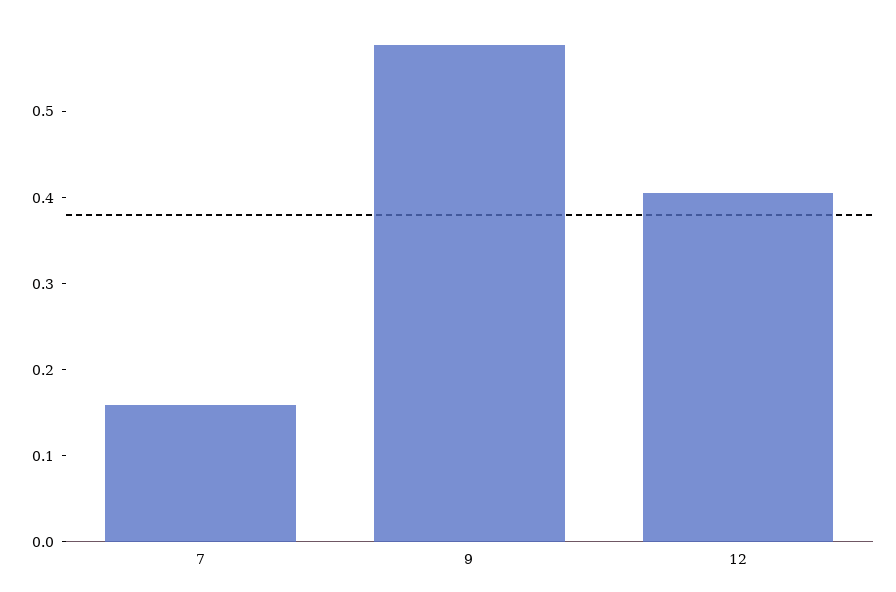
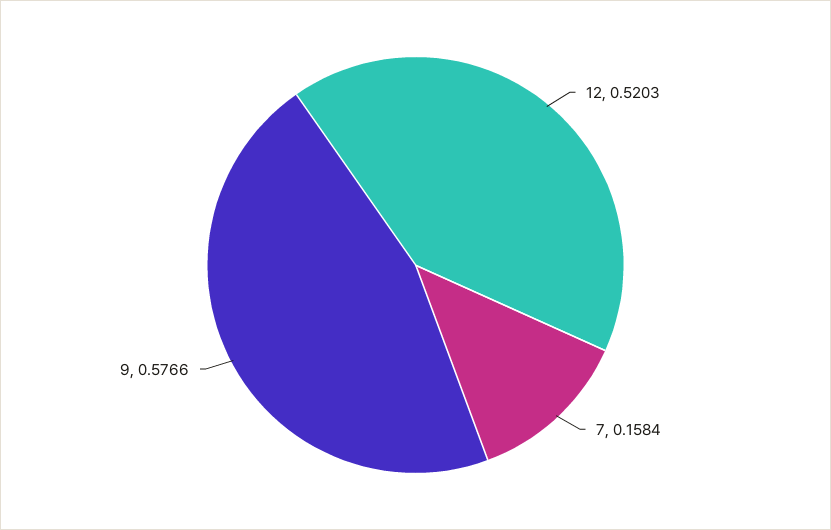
  {
    "7": 0.1584,
    "9": 0.5766,
-   "12": 0.4
+   "12": 0.5203
  }

